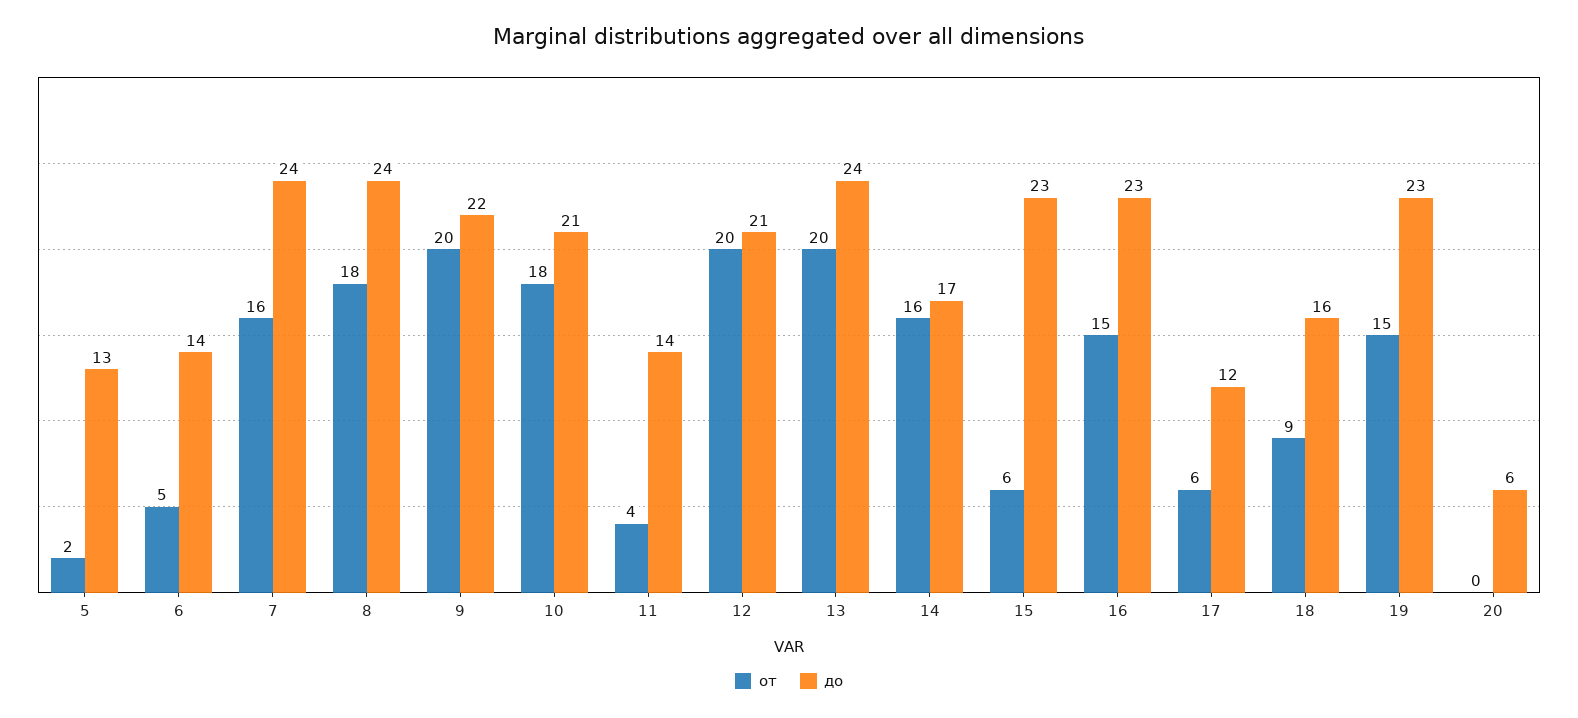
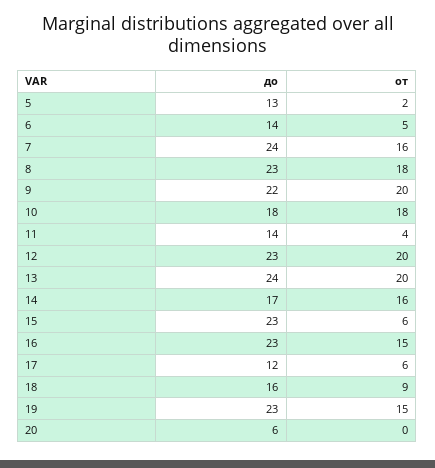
  {
    "от": {
      "5": 2,
      "6": 5,
      "7": 16,
      "8": 18,
      "9": 20,
      "10": 18,
      "11": 4,
      "12": 20,
      "13": 20,
      "14": 16,
      "15": 6,
      "16": 15,
      "17": 6,
      "18": 9,
      "19": 15,
      "20": 0
    },
    "до": {
      "5": 13,
      "6": 14,
      "7": 24,
-     "8": 24,
+     "8": 23,
      "9": 22,
-     "10": 21,
+     "10": 18,
      "11": 14,
-     "12": 21,
+     "12": 23,
      "13": 24,
      "14": 17,
      "15": 23,
      "16": 23,
      "17": 12,
      "18": 16,
      "19": 23,
      "20": 6
    }
  }

